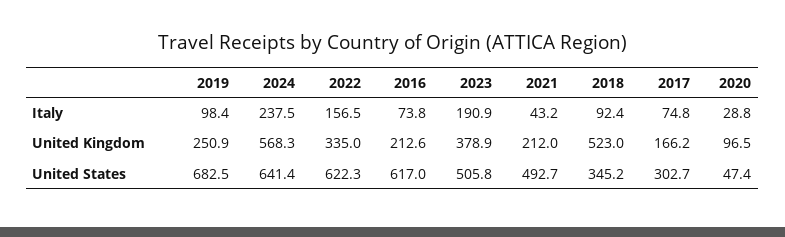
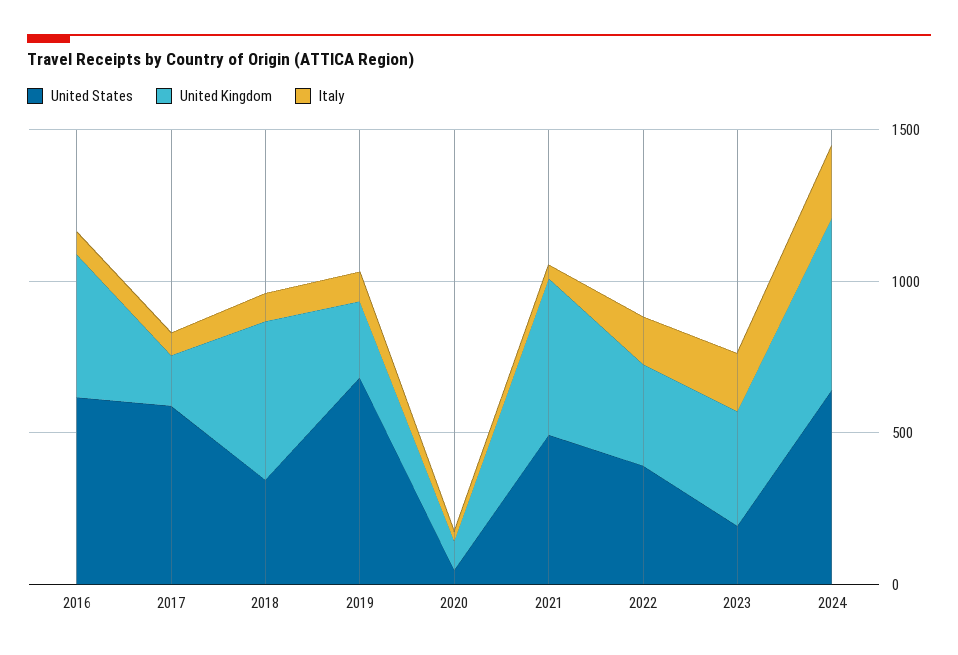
  {
    "Italy": {
      "2019": 98.4,
      "2024": 237.5,
      "2022": 156.5,
      "2016": 73.8,
      "2023": 190.9,
      "2021": 43.2,
      "2018": 92.4,
      "2017": 74.8,
      "2020": 28.8
    },
    "United Kingdom": {
      "2019": 250.9,
      "2024": 568.3,
      "2022": 335,
-     "2016": 212.6,
+     "2016": 500,
      "2023": 378.9,
-     "2021": 212,
+     "2021": 500,
      "2018": 523,
      "2017": 166.2,
      "2020": 96.5
    },
    "United States": {
      "2019": 682.5,
      "2024": 641.4,
-     "2022": 622.3,
+     "2022": 400,
      "2016": 617,
-     "2023": 505.8,
+     "2023": 200,
      "2021": 492.7,
      "2018": 345.2,
-     "2017": 302.7,
+     "2017": 600,
      "2020": 47.4
    }
  }

